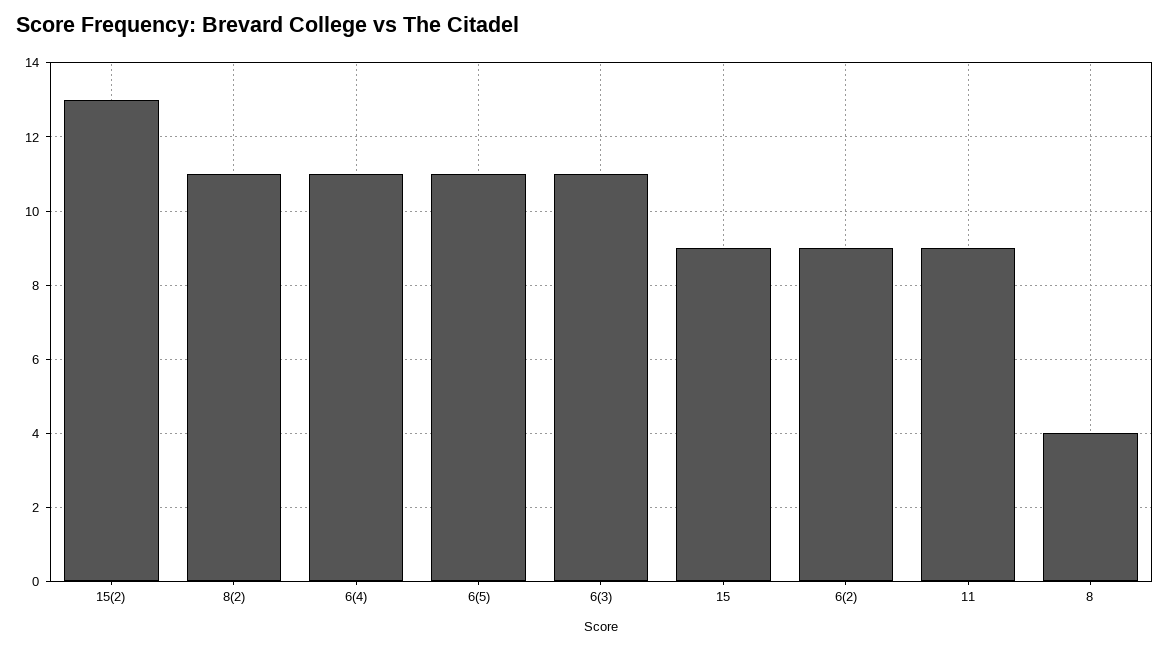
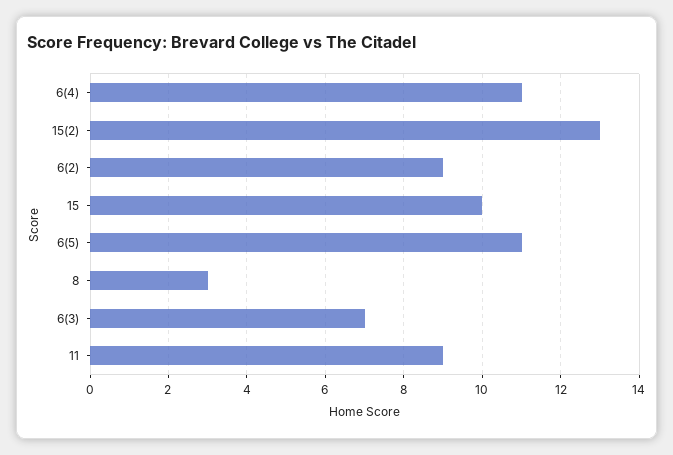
  {
    "15(2)": 13,
-   "8(2)": 11,
    "6(4)": 11,
    "6(5)": 11,
-   "6(3)": 11,
+   "6(3)": 7,
-   "15": 9,
+   "15": 10,
    "6(2)": 9,
    "11": 9,
-   "8": 4
+   "8": 3
  }

